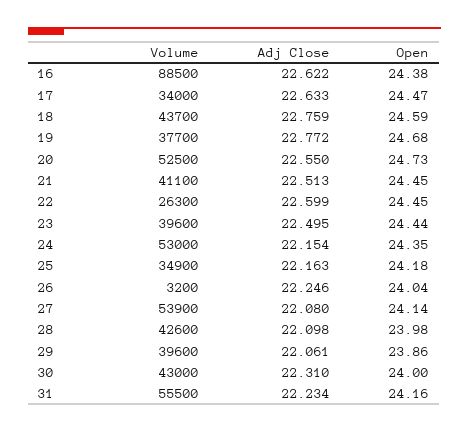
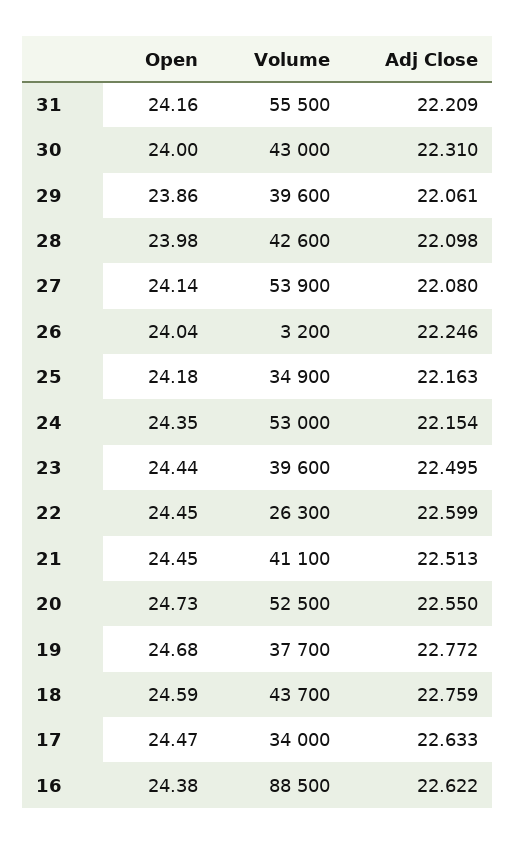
  {
    "Volume": {
      "16": 88500,
      "17": 34000,
      "18": 43700,
      "19": 37700,
      "20": 52500,
      "21": 41100,
      "22": 26300,
      "23": 39600,
      "24": 53000,
      "25": 34900,
      "26": 3200,
      "27": 53900,
      "28": 42600,
      "29": 39600,
      "30": 43000,
      "31": 55500
    },
    "Adj Close": {
      "16": 22.622,
      "17": 22.633,
      "18": 22.759,
      "19": 22.772,
      "20": 22.55,
      "21": 22.513,
      "22": 22.599,
      "23": 22.495,
      "24": 22.154,
      "25": 22.163,
      "26": 22.246,
      "27": 22.08,
      "28": 22.098,
      "29": 22.061,
      "30": 22.31,
-     "31": 22.234
+     "31": 22.209
    },
    "Open": {
      "16": 24.38,
      "17": 24.47,
      "18": 24.59,
      "19": 24.68,
      "20": 24.73,
      "21": 24.45,
      "22": 24.45,
      "23": 24.44,
      "24": 24.35,
      "25": 24.18,
      "26": 24.04,
      "27": 24.14,
      "28": 23.98,
      "29": 23.86,
      "30": 24,
      "31": 24.16
    }
  }

